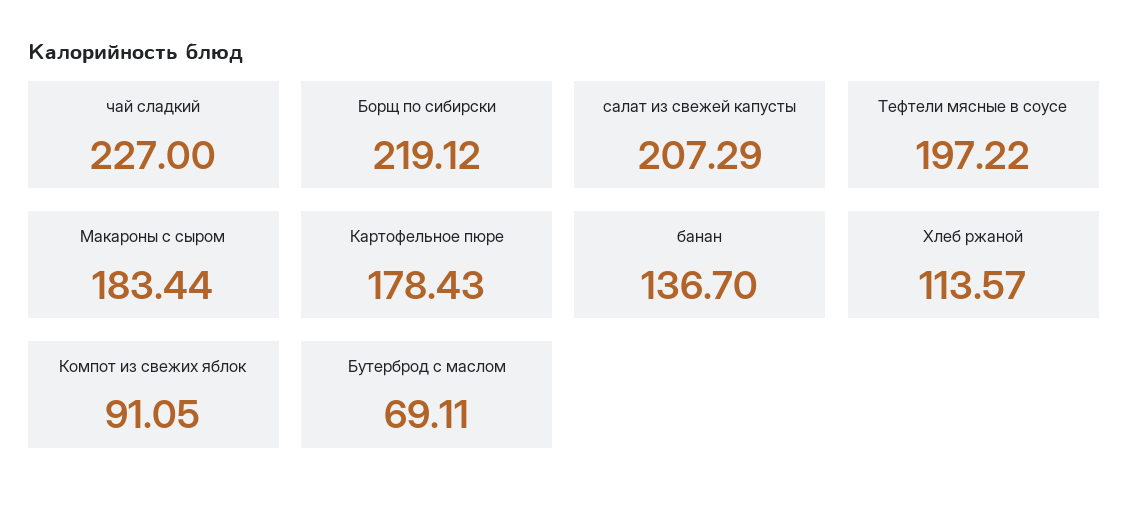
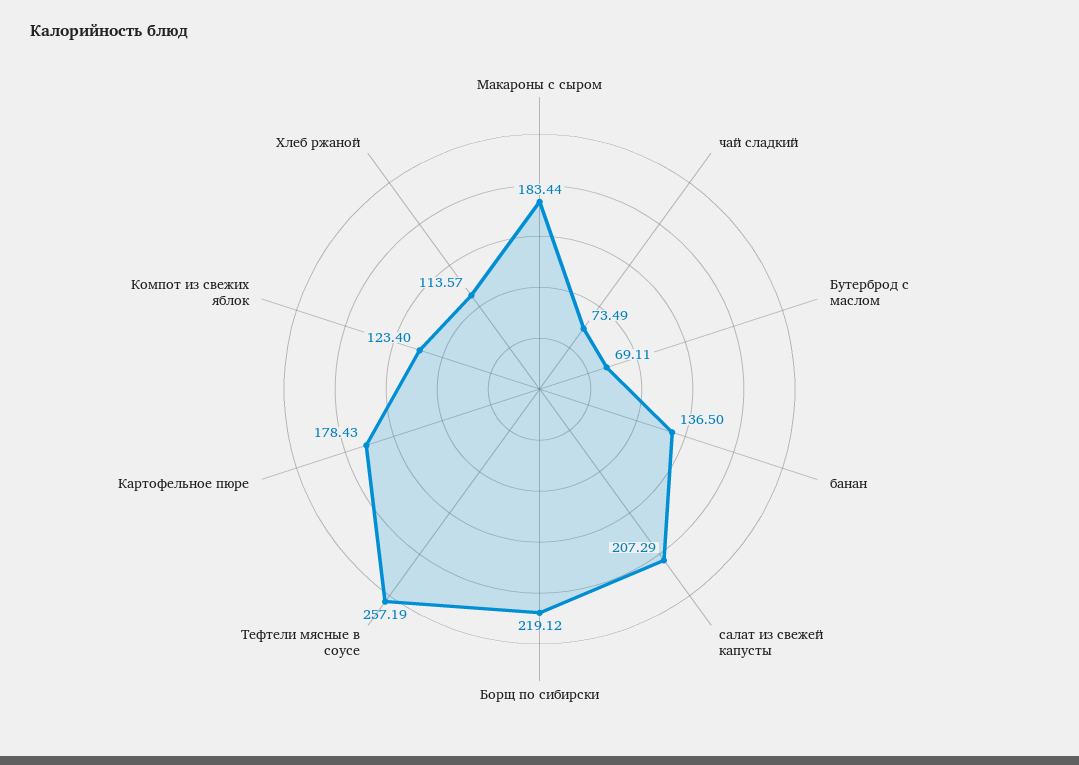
  {
-   "чай сладкий": 227,
+   "чай сладкий": 73.49,
    "Борщ по сибирски": 219.12,
    "салат из свежей капусты": 207.29,
-   "Тефтели мясные в соусе": 197.22,
+   "Тефтели мясные в соусе": 257.19,
    "Макароны с сыром": 183.44,
    "Картофельное пюре": 178.43,
-   "банан": 136.7,
+   "банан": 136.5,
    "Хлеб ржаной": 113.57,
-   "Компот из свежих яблок": 91.05,
+   "Компот из свежих яблок": 123.4,
    "Бутерброд с маслом": 69.11
  }

